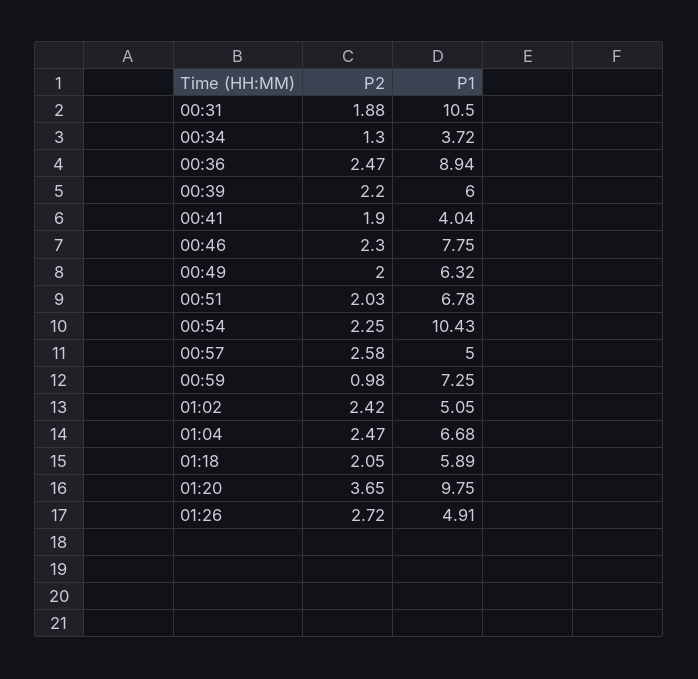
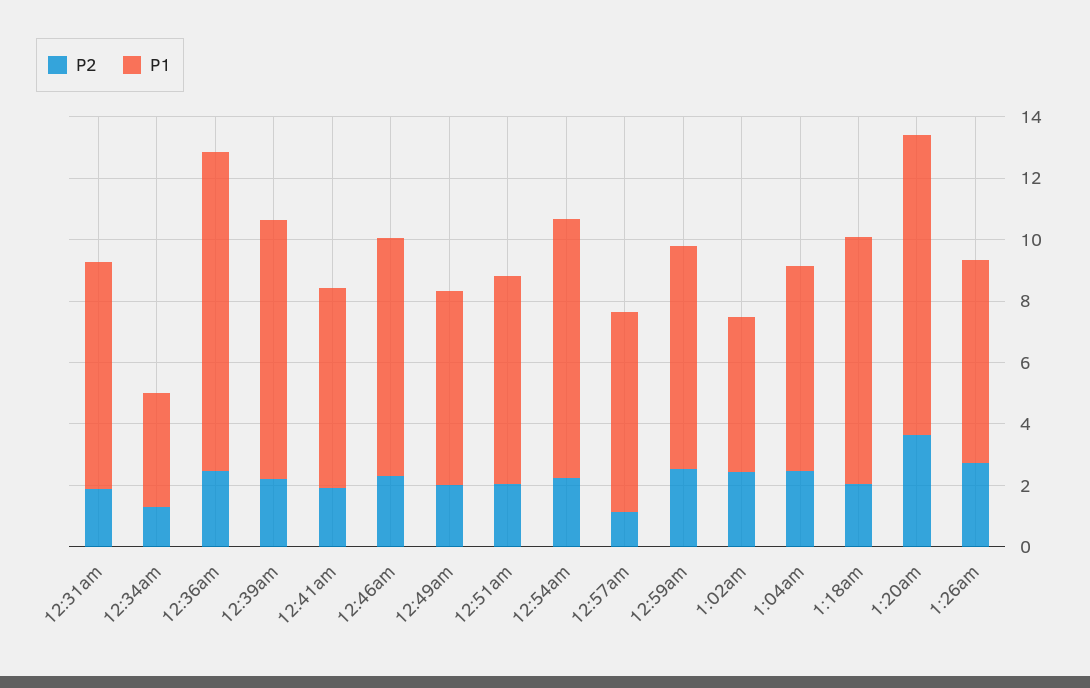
  {
    "P2": {
      "00:31": 1.88,
      "00:34": 1.3,
      "00:36": 2.47,
      "00:39": 2.2,
      "00:41": 1.9,
      "00:46": 2.3,
      "00:49": 2,
      "00:51": 2.03,
      "00:54": 2.25,
-     "00:57": 2.58,
+     "00:57": 1,
-     "00:59": 0.98,
+     "00:59": 2.5,
      "01:02": 2.42,
      "01:04": 2.47,
      "01:18": 2.05,
      "01:20": 3.65,
      "01:26": 2.72
    },
    "P1": {
-     "00:31": 10.5,
+     "00:31": 7.5,
      "00:34": 3.72,
-     "00:36": 8.94,
+     "00:36": 10.5,
-     "00:39": 6,
+     "00:39": 8.5,
-     "00:41": 4.04,
+     "00:41": 6.5,
      "00:46": 7.75,
      "00:49": 6.32,
      "00:51": 6.78,
-     "00:54": 10.43,
+     "00:54": 8.5,
-     "00:57": 5,
+     "00:57": 6.5,
      "00:59": 7.25,
      "01:02": 5.05,
      "01:04": 6.68,
-     "01:18": 5.89,
+     "01:18": 8,
      "01:20": 9.75,
-     "01:26": 4.91
+     "01:26": 6.5
    }
  }

